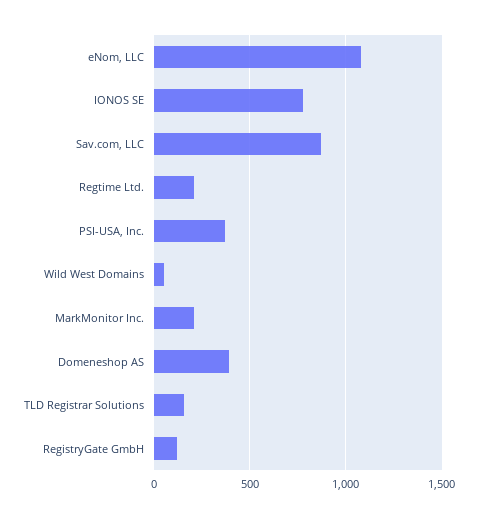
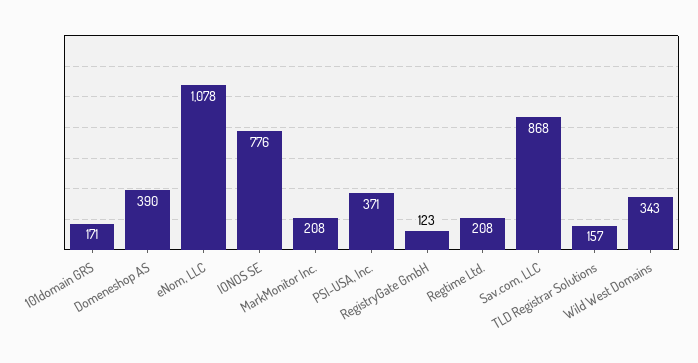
  {
    "eNom, LLC": 1078,
    "IONOS SE": 776,
    "Sav.com, LLC": 868,
    "Regtime Ltd.": 208,
    "PSI-USA, Inc.": 371,
-   "Wild West Domains": 50,
+   "Wild West Domains": 343,
    "MarkMonitor Inc.": 208,
    "Domeneshop AS": 390,
    "TLD Registrar Solutions": 157,
-   "RegistryGate GmbH": 123
+   "RegistryGate GmbH": 123,
+   "101domain GRS": 171
  }

